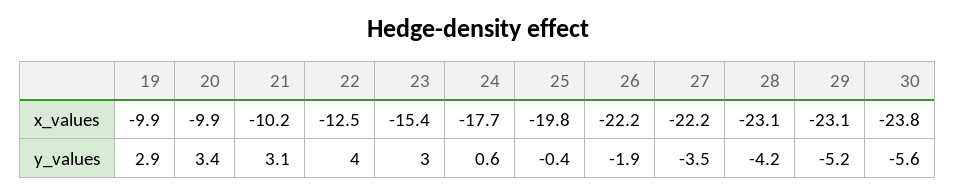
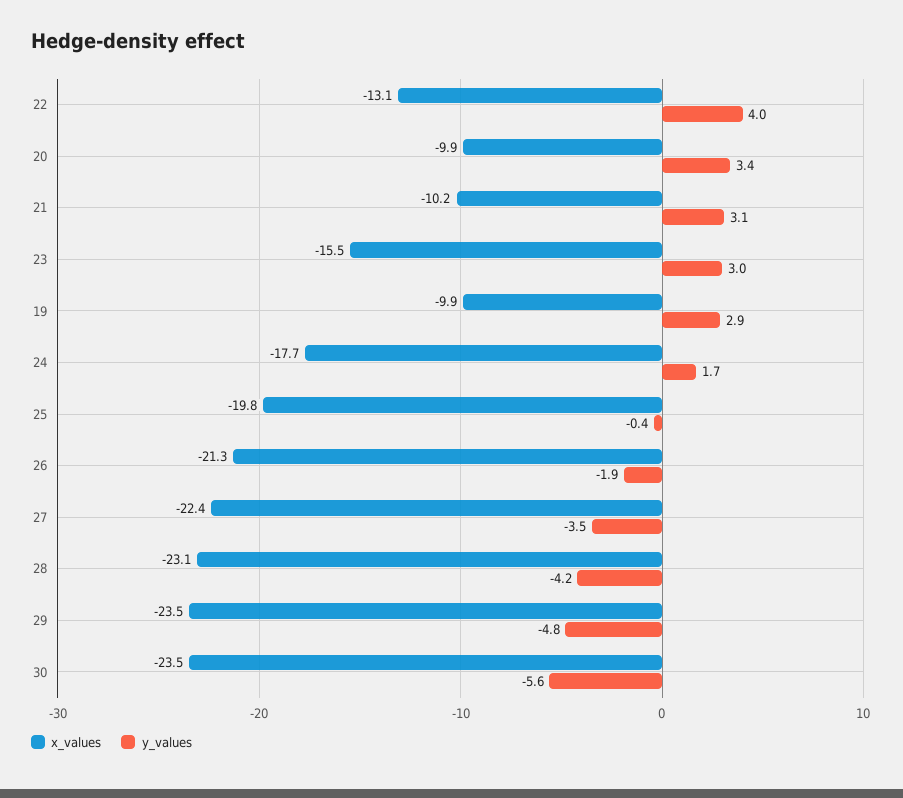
  {
    "x_values": {
      "19": -9.9,
      "20": -9.9,
      "21": -10.2,
-     "22": -12.5,
+     "22": -13.1,
-     "23": -15.4,
+     "23": -15.5,
      "24": -17.7,
      "25": -19.8,
-     "26": -22.2,
+     "26": -21.3,
-     "27": -22.2,
+     "27": -22.4,
      "28": -23.1,
-     "29": -23.1,
+     "29": -23.5,
-     "30": -23.8
+     "30": -23.5
    },
    "y_values": {
      "19": 2.9,
      "20": 3.4,
      "21": 3.1,
      "22": 4,
      "23": 3,
-     "24": 0.6,
+     "24": 1.7,
      "25": -0.4,
      "26": -1.9,
      "27": -3.5,
      "28": -4.2,
-     "29": -5.2,
+     "29": -4.8,
      "30": -5.6
    }
  }

